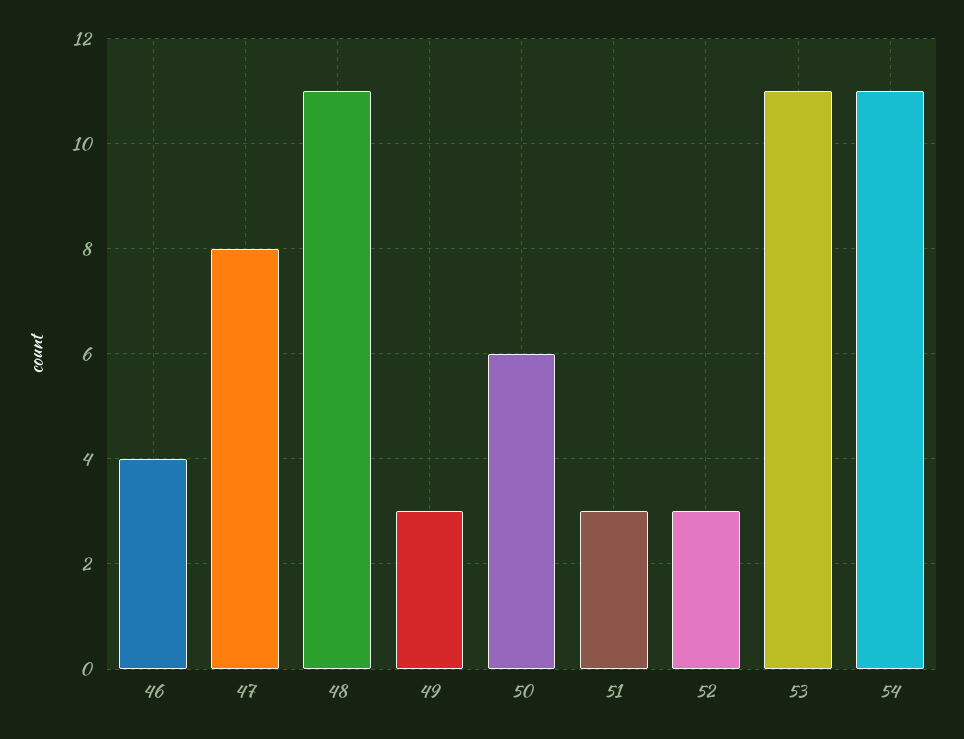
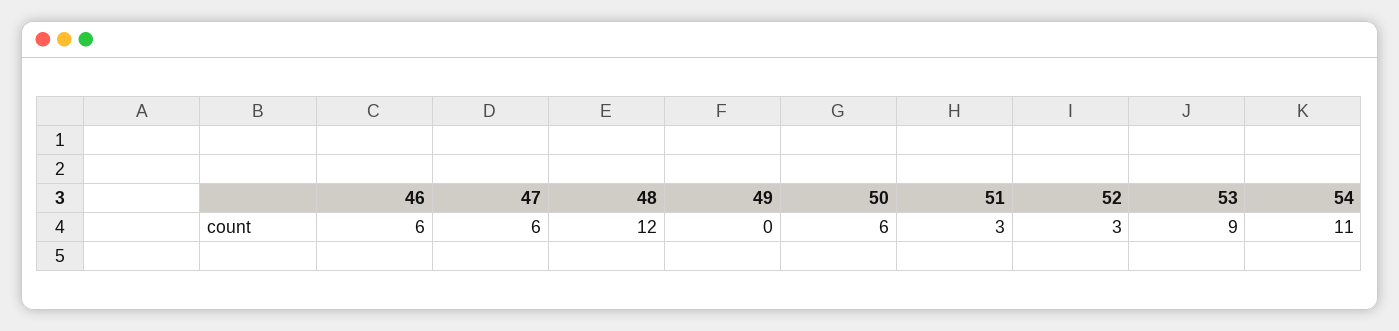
  {
-   "46": 4,
+   "46": 6,
-   "47": 8,
+   "47": 6,
-   "48": 11,
+   "48": 12,
-   "49": 3,
+   "49": 0,
    "50": 6,
    "51": 3,
    "52": 3,
-   "53": 11,
+   "53": 9,
    "54": 11
  }

